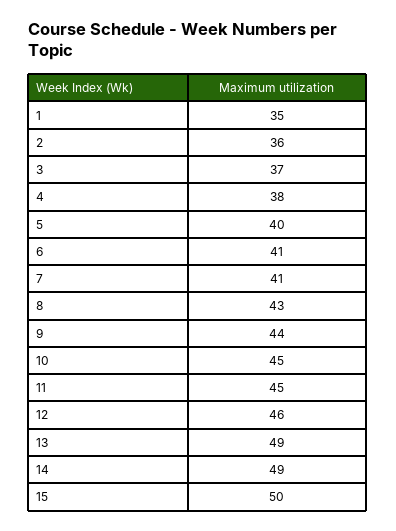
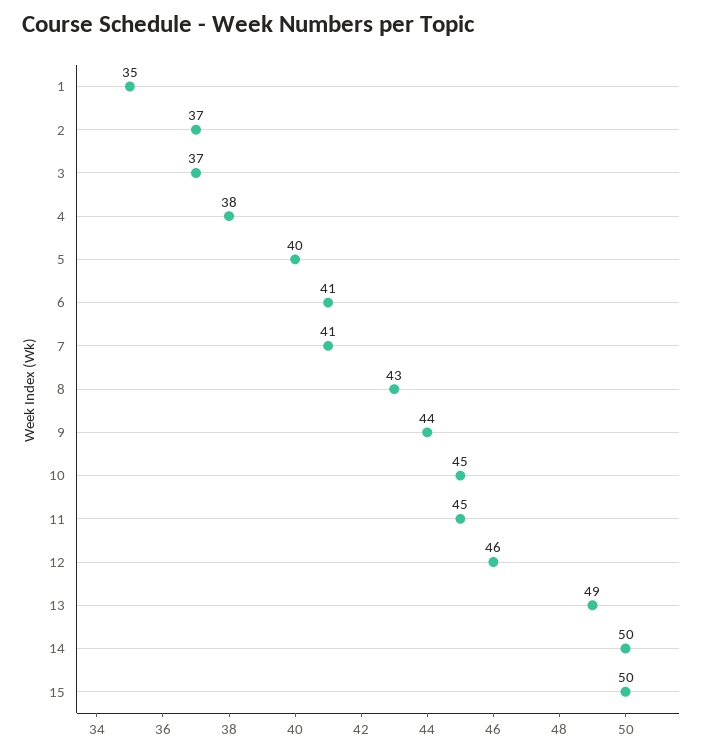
  {
    "1": 35,
-   "2": 36,
+   "2": 37,
    "3": 37,
    "4": 38,
    "5": 40,
    "6": 41,
    "7": 41,
    "8": 43,
    "9": 44,
    "10": 45,
    "11": 45,
    "12": 46,
    "13": 49,
-   "14": 49,
+   "14": 50,
    "15": 50
  }

